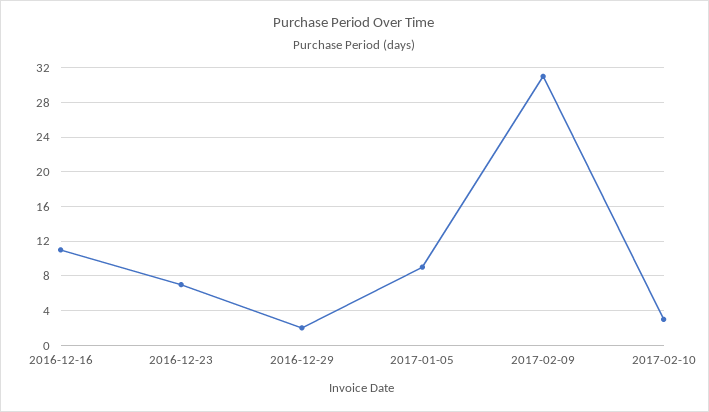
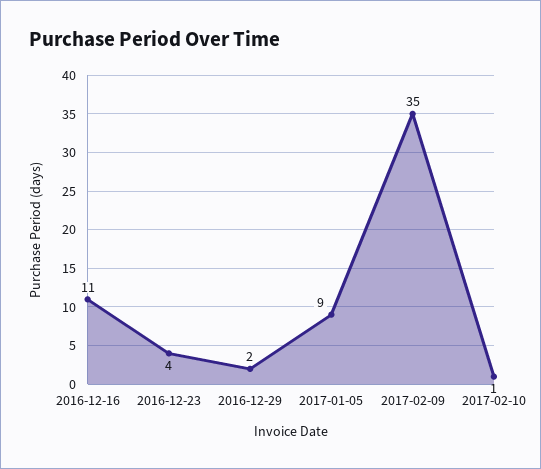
  {
    "2016-12-16": 11,
-   "2016-12-23": 7,
+   "2016-12-23": 4,
    "2016-12-29": 2,
    "2017-01-05": 9,
-   "2017-02-09": 31,
+   "2017-02-09": 35,
-   "2017-02-10": 3
+   "2017-02-10": 1
  }

